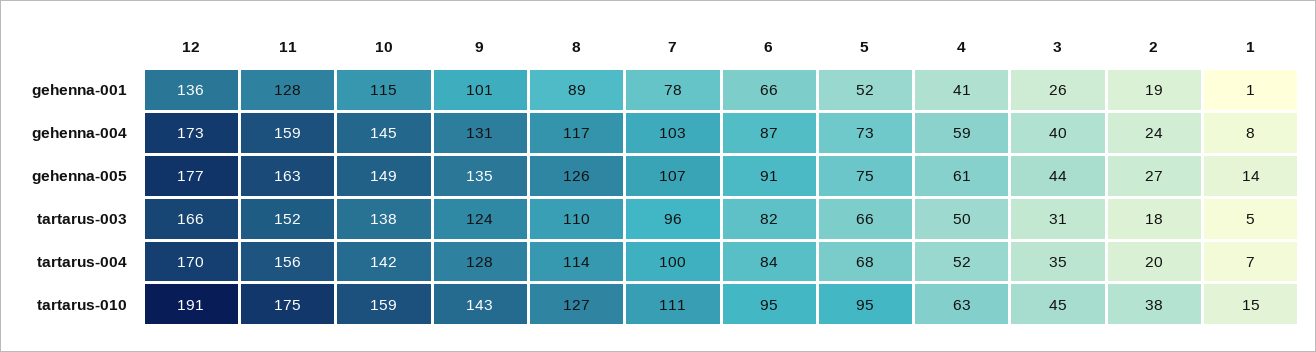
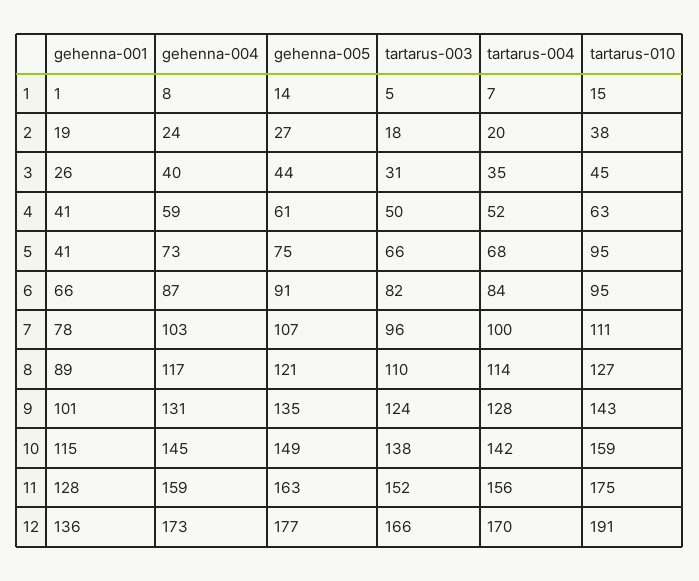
  {
    "12": {
      "gehenna-001": 136,
      "gehenna-004": 173,
      "gehenna-005": 177,
      "tartarus-003": 166,
      "tartarus-004": 170,
      "tartarus-010": 191
    },
    "11": {
      "gehenna-001": 128,
      "gehenna-004": 159,
      "gehenna-005": 163,
      "tartarus-003": 152,
      "tartarus-004": 156,
      "tartarus-010": 175
    },
    "10": {
      "gehenna-001": 115,
      "gehenna-004": 145,
      "gehenna-005": 149,
      "tartarus-003": 138,
      "tartarus-004": 142,
      "tartarus-010": 159
    },
    "9": {
      "gehenna-001": 101,
      "gehenna-004": 131,
      "gehenna-005": 135,
      "tartarus-003": 124,
      "tartarus-004": 128,
      "tartarus-010": 143
    },
    "8": {
      "gehenna-001": 89,
      "gehenna-004": 117,
-     "gehenna-005": 126,
+     "gehenna-005": 121,
      "tartarus-003": 110,
      "tartarus-004": 114,
      "tartarus-010": 127
    },
    "7": {
      "gehenna-001": 78,
      "gehenna-004": 103,
      "gehenna-005": 107,
      "tartarus-003": 96,
      "tartarus-004": 100,
      "tartarus-010": 111
    },
    "6": {
      "gehenna-001": 66,
      "gehenna-004": 87,
      "gehenna-005": 91,
      "tartarus-003": 82,
      "tartarus-004": 84,
      "tartarus-010": 95
    },
    "5": {
-     "gehenna-001": 52,
+     "gehenna-001": 41,
      "gehenna-004": 73,
      "gehenna-005": 75,
      "tartarus-003": 66,
      "tartarus-004": 68,
      "tartarus-010": 95
    },
    "4": {
      "gehenna-001": 41,
      "gehenna-004": 59,
      "gehenna-005": 61,
      "tartarus-003": 50,
      "tartarus-004": 52,
      "tartarus-010": 63
    },
    "3": {
      "gehenna-001": 26,
      "gehenna-004": 40,
      "gehenna-005": 44,
      "tartarus-003": 31,
      "tartarus-004": 35,
      "tartarus-010": 45
    },
    "2": {
      "gehenna-001": 19,
      "gehenna-004": 24,
      "gehenna-005": 27,
      "tartarus-003": 18,
      "tartarus-004": 20,
      "tartarus-010": 38
    },
    "1": {
      "gehenna-001": 1,
      "gehenna-004": 8,
      "gehenna-005": 14,
      "tartarus-003": 5,
      "tartarus-004": 7,
      "tartarus-010": 15
    }
  }

